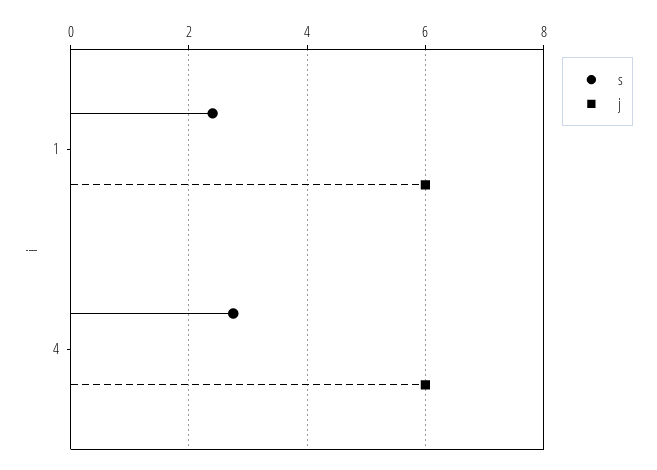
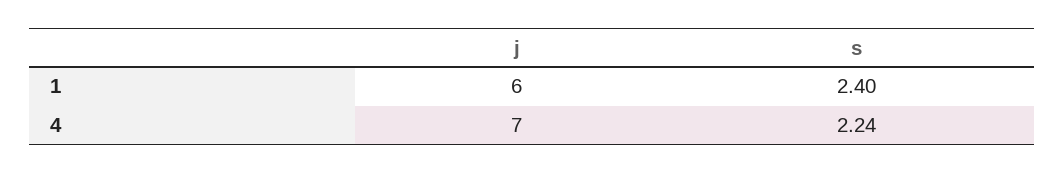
  {
    "s": {
      "1": 2.4,
-     "4": 2.8
+     "4": 2.24
    },
    "j": {
      "1": 6,
-     "4": 6
+     "4": 7
    }
  }

